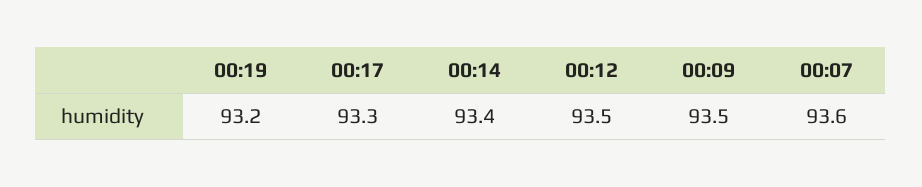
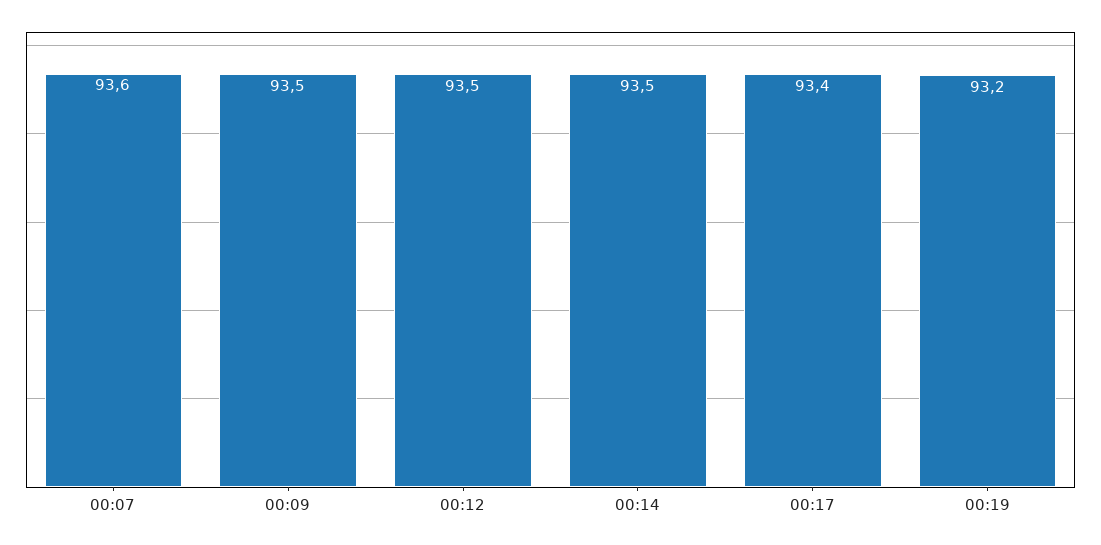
  {
    "00:19": 93.2,
-   "00:17": 93.3,
+   "00:17": 93.4,
-   "00:14": 93.4,
+   "00:14": 93.5,
    "00:12": 93.5,
    "00:09": 93.5,
    "00:07": 93.6
  }

